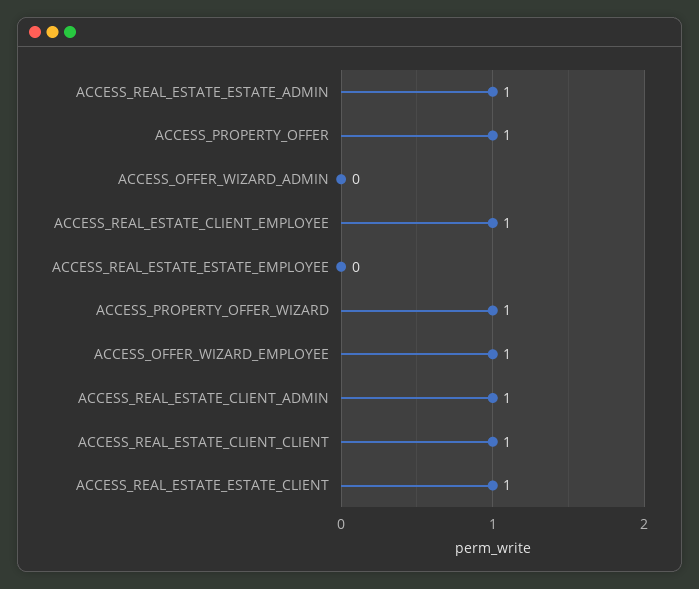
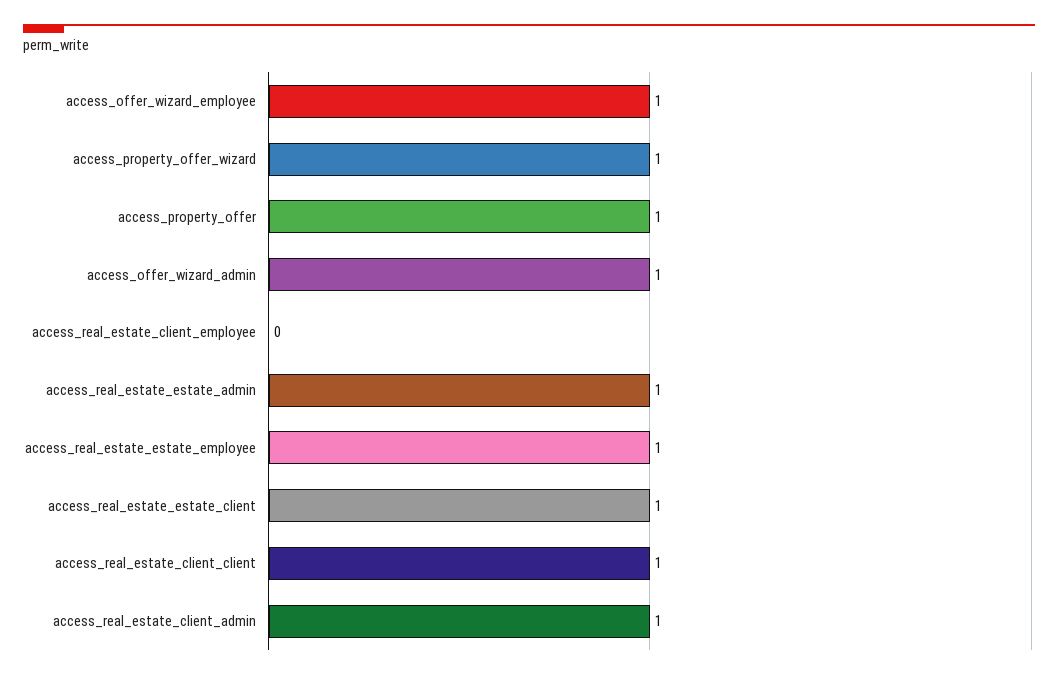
  {
    "ACCESS_REAL_ESTATE_ESTATE_ADMIN": 1,
    "ACCESS_PROPERTY_OFFER": 1,
-   "ACCESS_OFFER_WIZARD_ADMIN": 0,
+   "ACCESS_OFFER_WIZARD_ADMIN": 1,
-   "ACCESS_REAL_ESTATE_CLIENT_EMPLOYEE": 1,
+   "ACCESS_REAL_ESTATE_CLIENT_EMPLOYEE": 0,
-   "ACCESS_REAL_ESTATE_ESTATE_EMPLOYEE": 0,
+   "ACCESS_REAL_ESTATE_ESTATE_EMPLOYEE": 1,
    "ACCESS_PROPERTY_OFFER_WIZARD": 1,
    "ACCESS_OFFER_WIZARD_EMPLOYEE": 1,
    "ACCESS_REAL_ESTATE_CLIENT_ADMIN": 1,
    "ACCESS_REAL_ESTATE_CLIENT_CLIENT": 1,
    "ACCESS_REAL_ESTATE_ESTATE_CLIENT": 1
  }

